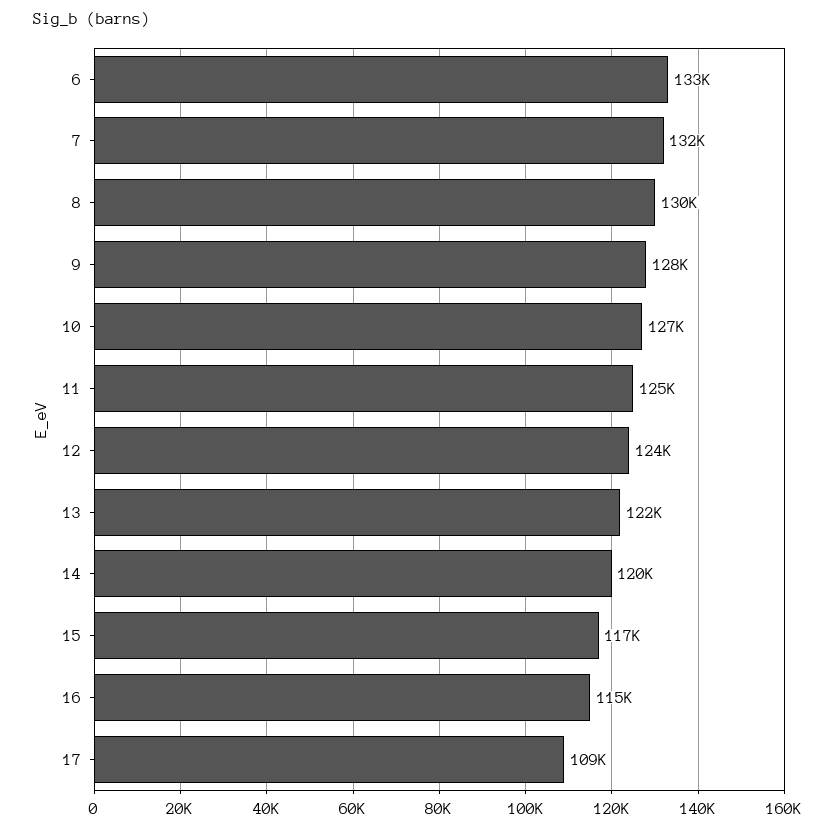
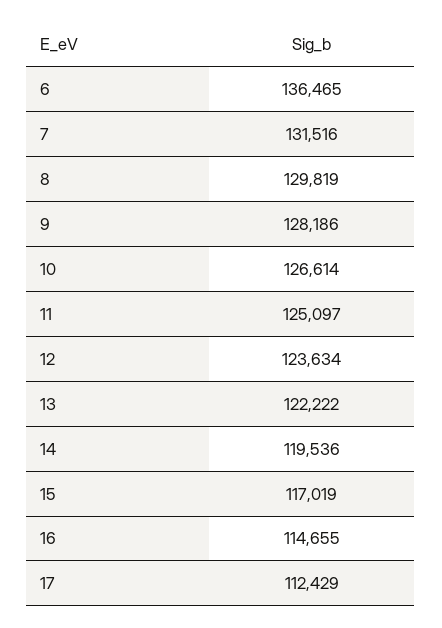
  {
-   "6": 133000,
+   "6": 136465,
    "7": 131516,
    "8": 129819,
    "9": 128186,
    "10": 126614,
    "11": 125097,
    "12": 123634,
    "13": 122222,
    "14": 119536,
    "15": 117019,
    "16": 114655,
-   "17": 109000
+   "17": 112429
  }

